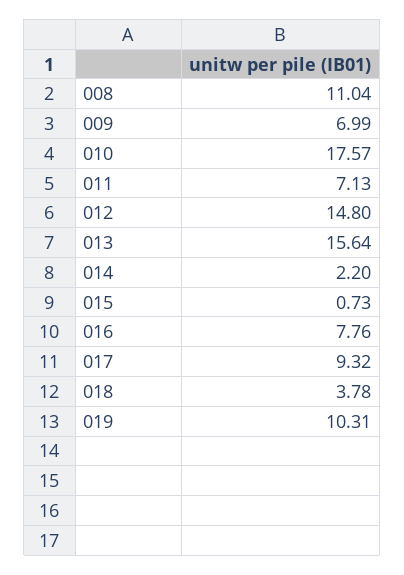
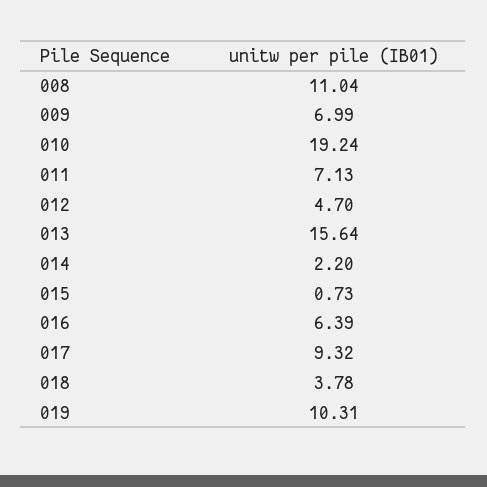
  {
    "008": 11.04,
    "009": 6.99,
-   "010": 17.57,
+   "010": 19.24,
    "011": 7.13,
-   "012": 14.8,
+   "012": 4.7,
    "013": 15.64,
    "014": 2.2,
    "015": 0.73,
-   "016": 7.76,
+   "016": 6.39,
    "017": 9.32,
    "018": 3.78,
    "019": 10.31
  }

